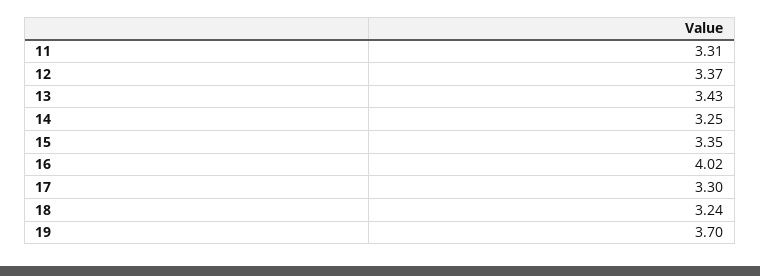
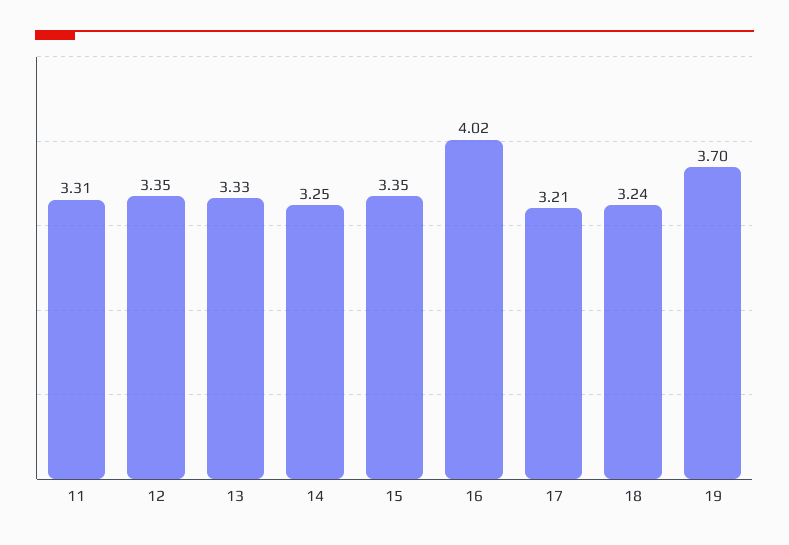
  {
    "11": 3.31,
-   "12": 3.37,
+   "12": 3.35,
-   "13": 3.43,
+   "13": 3.33,
    "14": 3.25,
    "15": 3.35,
    "16": 4.02,
-   "17": 3.3,
+   "17": 3.21,
    "18": 3.24,
    "19": 3.7
  }

